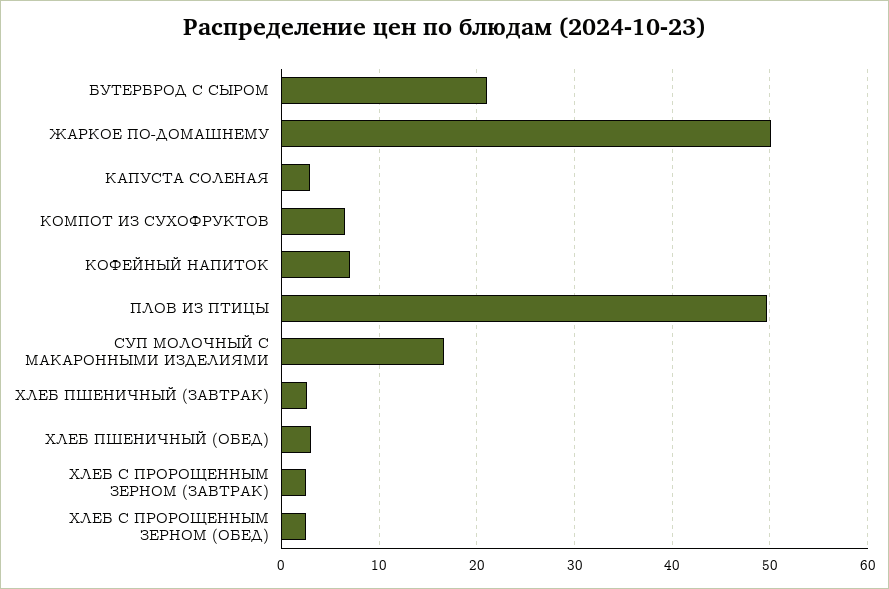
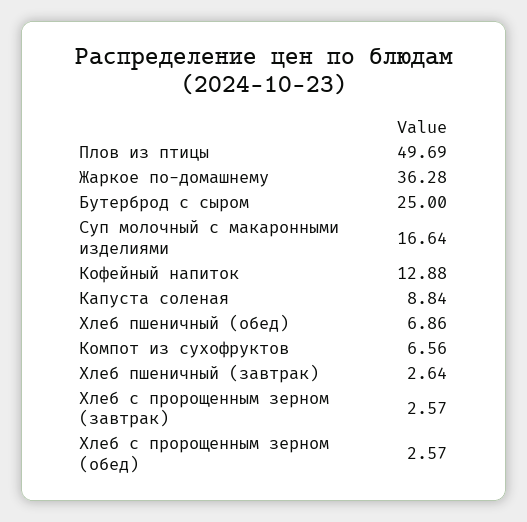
  {
-   "БУТЕРБРОД С СЫРОМ": 21,
+   "БУТЕРБРОД С СЫРОМ": 25,
-   "ЖАРКОЕ ПО-ДОМАШНЕМУ": 50,
+   "ЖАРКОЕ ПО-ДОМАШНЕМУ": 36.28,
-   "КАПУСТА СОЛЕНАЯ": 3,
+   "КАПУСТА СОЛЕНАЯ": 8.84,
    "КОМПОТ ИЗ СУХОФРУКТОВ": 6.56,
-   "КОФЕЙНЫЙ НАПИТОК": 7,
+   "КОФЕЙНЫЙ НАПИТОК": 12.88,
    "ПЛОВ ИЗ ПТИЦЫ": 49.69,
    "СУП МОЛОЧНЫЙ С МАКАРОННЫМИ ИЗДЕЛИЯМИ": 16.64,
    "ХЛЕБ ПШЕНИЧНЫЙ (ЗАВТРАК)": 2.64,
-   "ХЛЕБ ПШЕНИЧНЫЙ (ОБЕД)": 3,
+   "ХЛЕБ ПШЕНИЧНЫЙ (ОБЕД)": 6.86,
    "ХЛЕБ С ПРОРОЩЕННЫМ ЗЕРНОМ (ЗАВТРАК)": 2.57,
    "ХЛЕБ С ПРОРОЩЕННЫМ ЗЕРНОМ (ОБЕД)": 2.57
  }

